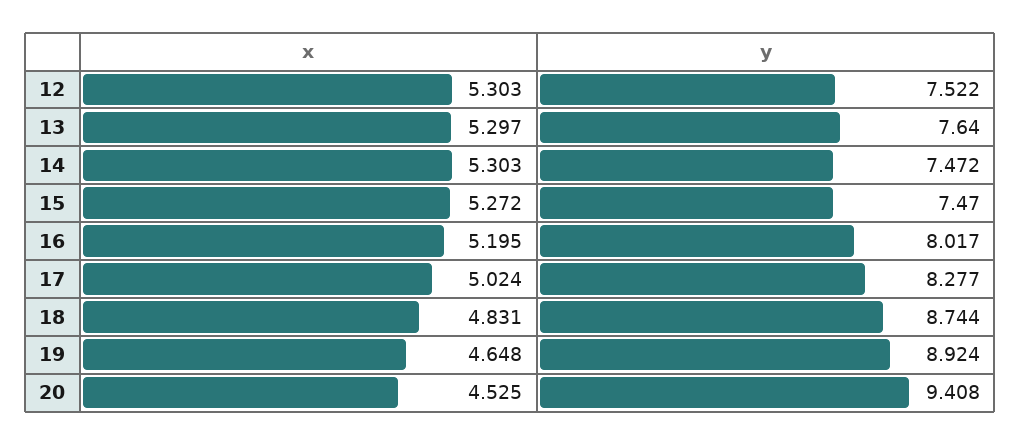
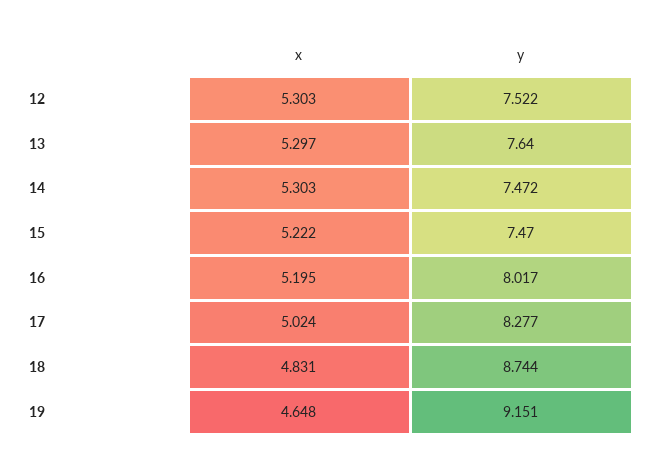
  {
    "x": {
      "12": 5.303,
      "13": 5.297,
      "14": 5.303,
-     "15": 5.272,
+     "15": 5.222,
      "16": 5.195,
      "17": 5.024,
      "18": 4.831,
-     "19": 4.648,
+     "19": 4.648
-     "20": 4.525
    },
    "y": {
      "12": 7.522,
      "13": 7.64,
      "14": 7.472,
      "15": 7.47,
      "16": 8.017,
      "17": 8.277,
      "18": 8.744,
-     "19": 8.924,
+     "19": 9.151
-     "20": 9.408
    }
  }

